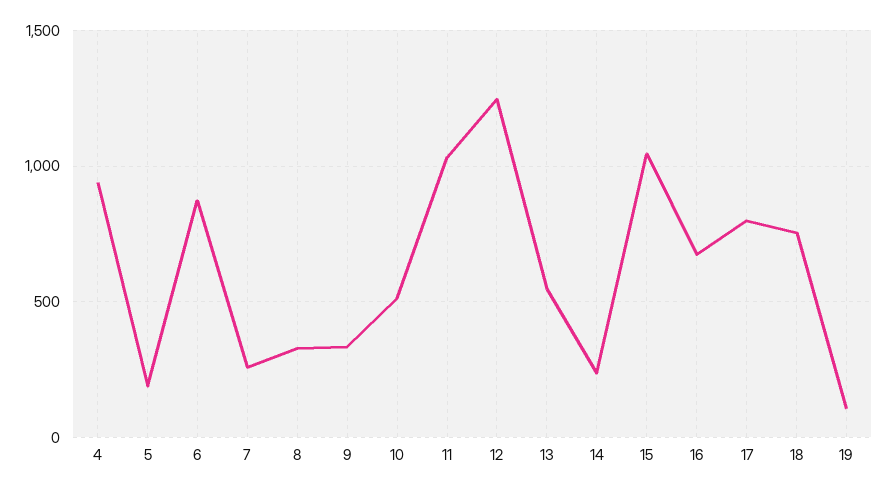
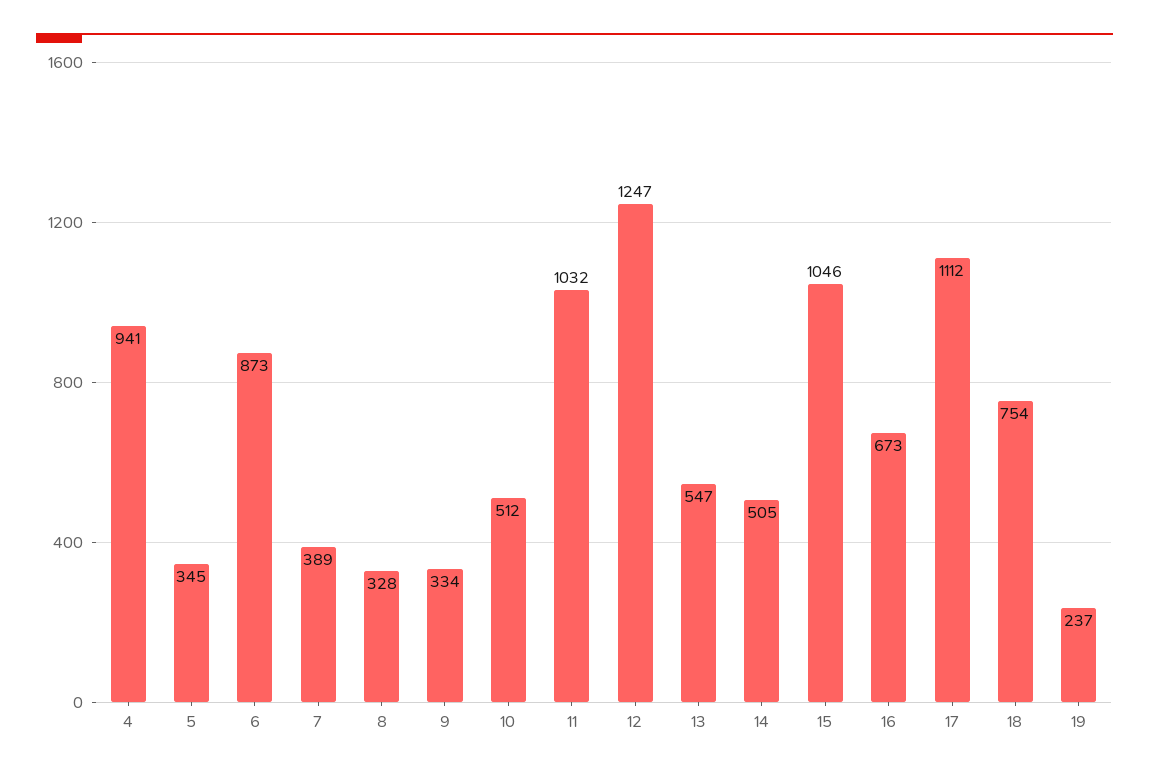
  {
    "4": 941,
-   "5": 200,
+   "5": 345,
    "6": 873,
-   "7": 250,
+   "7": 389,
    "8": 328,
    "9": 334,
    "10": 512,
    "11": 1032,
    "12": 1247,
    "13": 547,
-   "14": 250,
+   "14": 505,
    "15": 1046,
    "16": 673,
-   "17": 800,
+   "17": 1112,
    "18": 754,
-   "19": 100
+   "19": 237
  }

